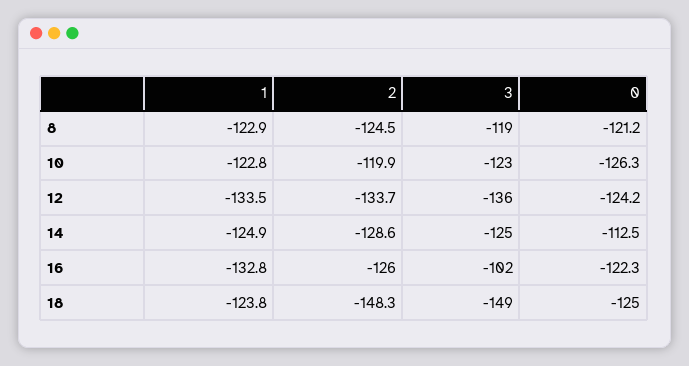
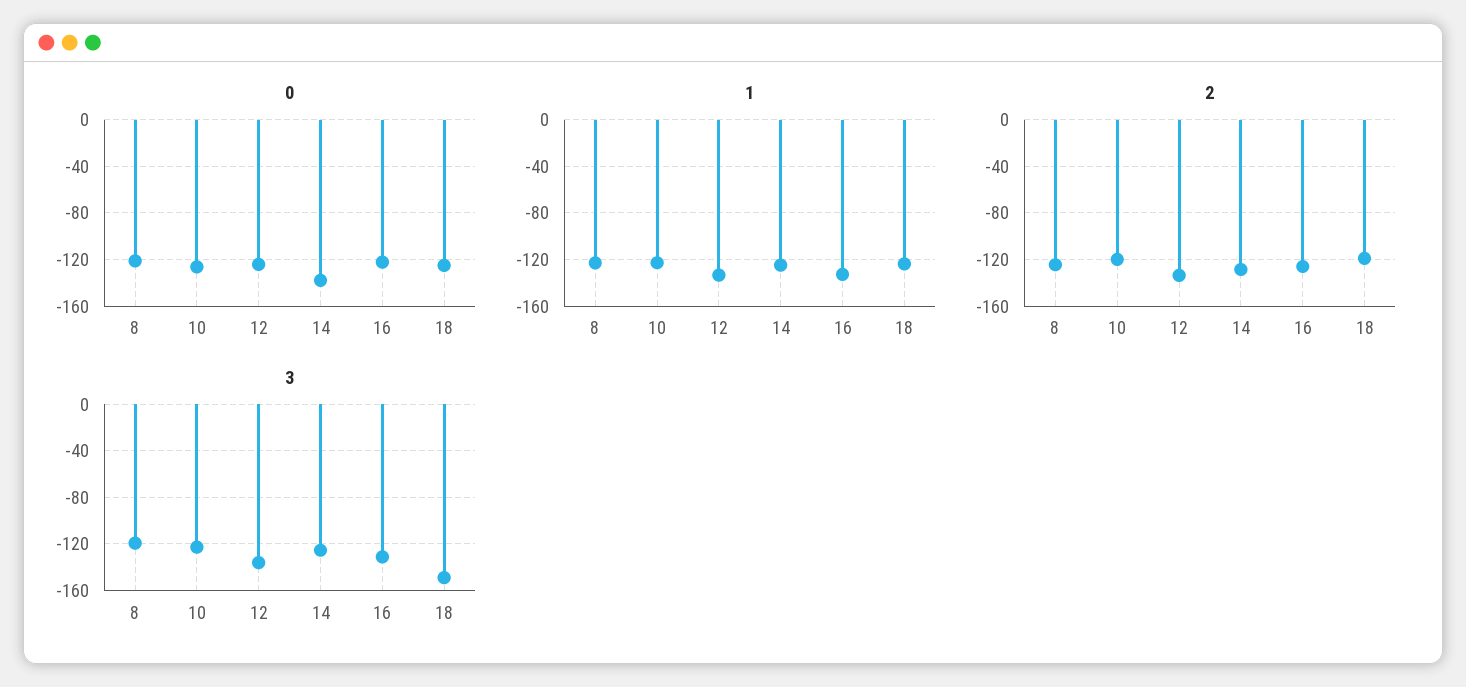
  {
    "1": {
      "8": -122.9,
      "10": -122.8,
      "12": -133.5,
      "14": -124.9,
      "16": -132.8,
      "18": -123.8
    },
    "2": {
      "8": -124.5,
      "10": -119.9,
      "12": -133.7,
      "14": -128.6,
      "16": -126,
-     "18": -148.3
+     "18": -120
    },
    "3": {
      "8": -119,
      "10": -123,
      "12": -136,
      "14": -125,
-     "16": -102,
+     "16": -130,
      "18": -149
    },
    "0": {
      "8": -121.2,
      "10": -126.3,
      "12": -124.2,
-     "14": -112.5,
+     "14": -140,
      "16": -122.3,
      "18": -125
    }
  }

